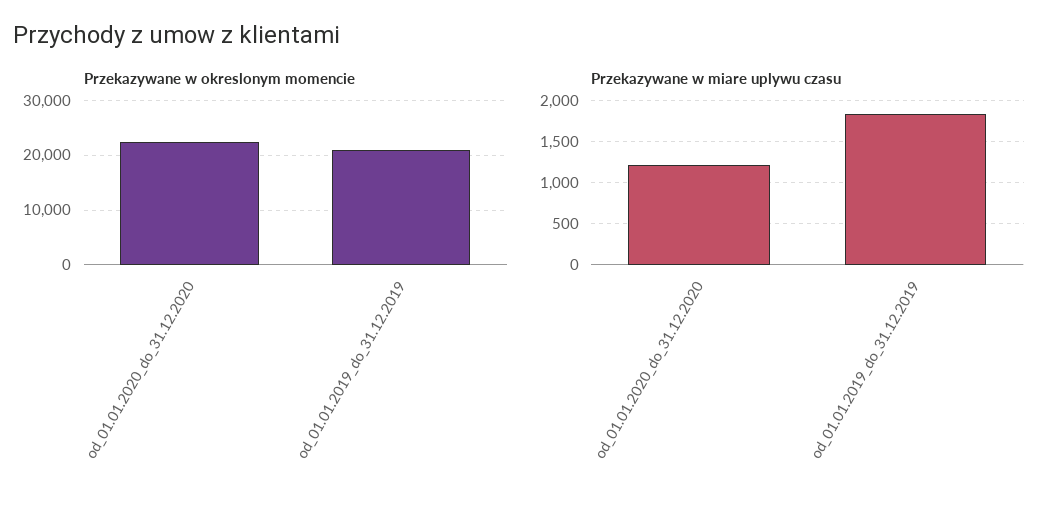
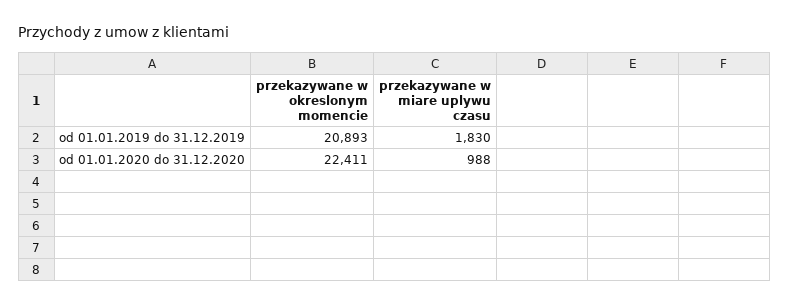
  {
    "Przekazywane w okreslonym momencie": {
      "od_01.01.2020_do_31.12.2020": 22411,
      "od_01.01.2019_do_31.12.2019": 20893
    },
    "Przekazywane w miare uplywu czasu": {
-     "od_01.01.2020_do_31.12.2020": 1200,
+     "od_01.01.2020_do_31.12.2020": 988,
      "od_01.01.2019_do_31.12.2019": 1830
    }
  }

